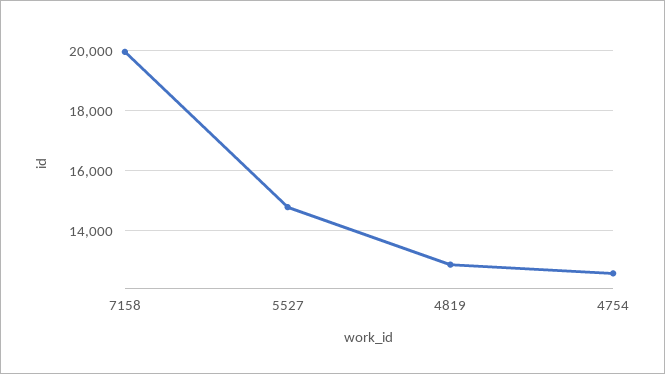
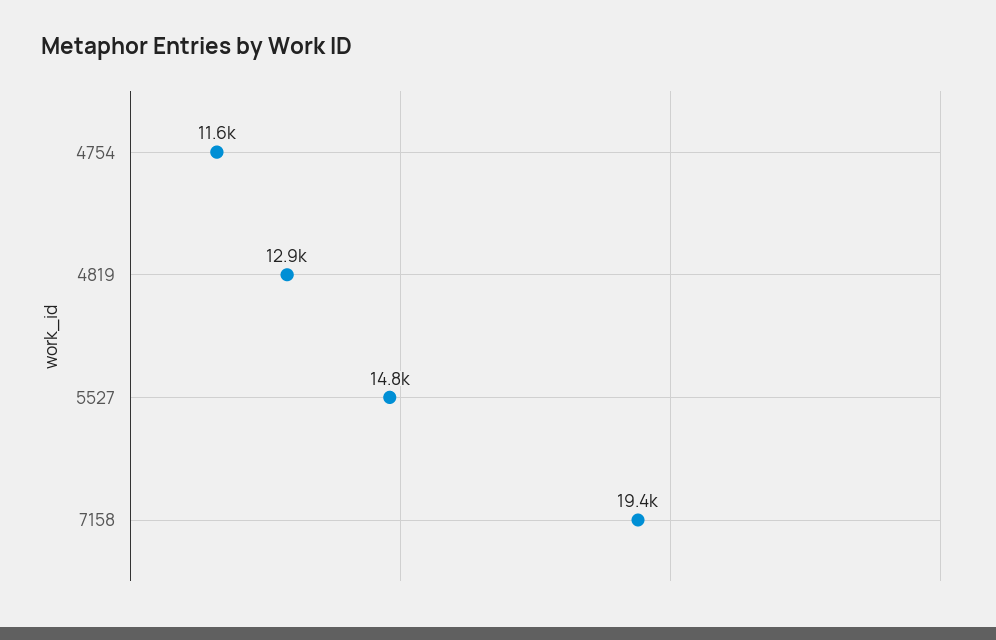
  {
-   "7158": 20000,
+   "7158": 19400,
    "5527": 14800,
    "4819": 12900,
-   "4754": 12600
+   "4754": 11600
  }

